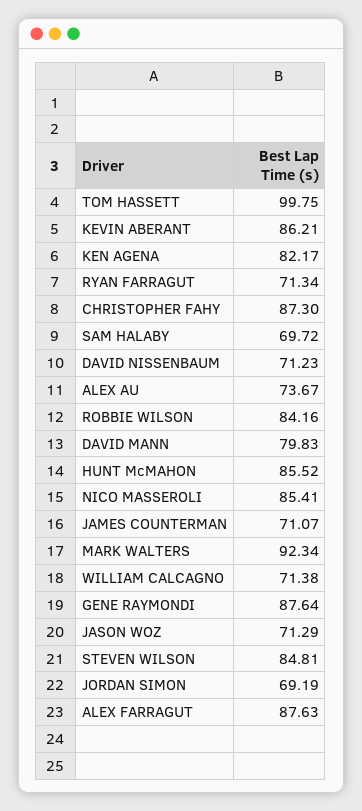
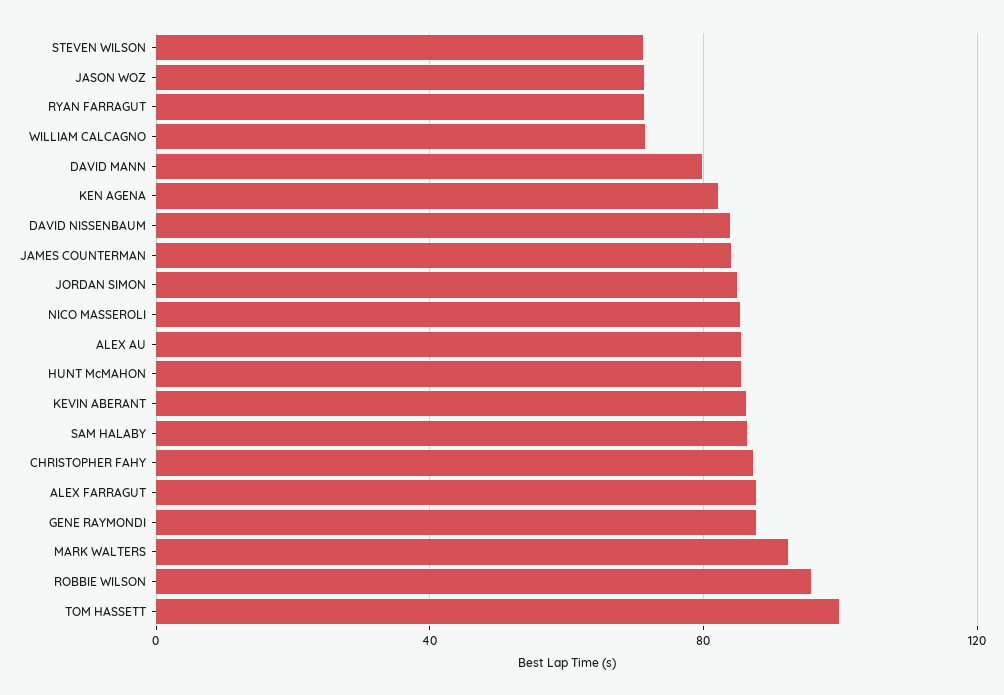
  {
    "TOM HASSETT": 99.75,
    "KEVIN ABERANT": 86.21,
    "KEN AGENA": 82.17,
    "RYAN FARRAGUT": 71.34,
    "CHRISTOPHER FAHY": 87.3,
-   "SAM HALABY": 69.72,
+   "SAM HALABY": 85,
-   "DAVID NISSENBAUM": 71.23,
+   "DAVID NISSENBAUM": 85,
-   "ALEX AU": 73.67,
+   "ALEX AU": 85,
-   "ROBBIE WILSON": 84.16,
+   "ROBBIE WILSON": 95,
    "DAVID MANN": 79.83,
    "HUNT McMAHON": 85.52,
    "NICO MASSEROLI": 85.41,
-   "JAMES COUNTERMAN": 71.07,
+   "JAMES COUNTERMAN": 85,
    "MARK WALTERS": 92.34,
    "WILLIAM CALCAGNO": 71.38,
    "GENE RAYMONDI": 87.64,
    "JASON WOZ": 71.29,
-   "STEVEN WILSON": 84.81,
+   "STEVEN WILSON": 70,
-   "JORDAN SIMON": 69.19,
+   "JORDAN SIMON": 85,
    "ALEX FARRAGUT": 87.63
  }

